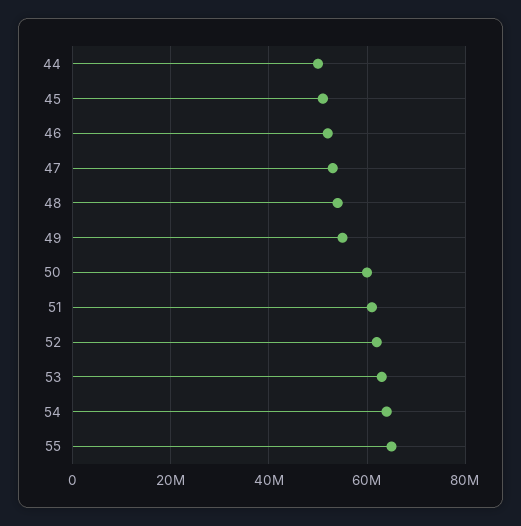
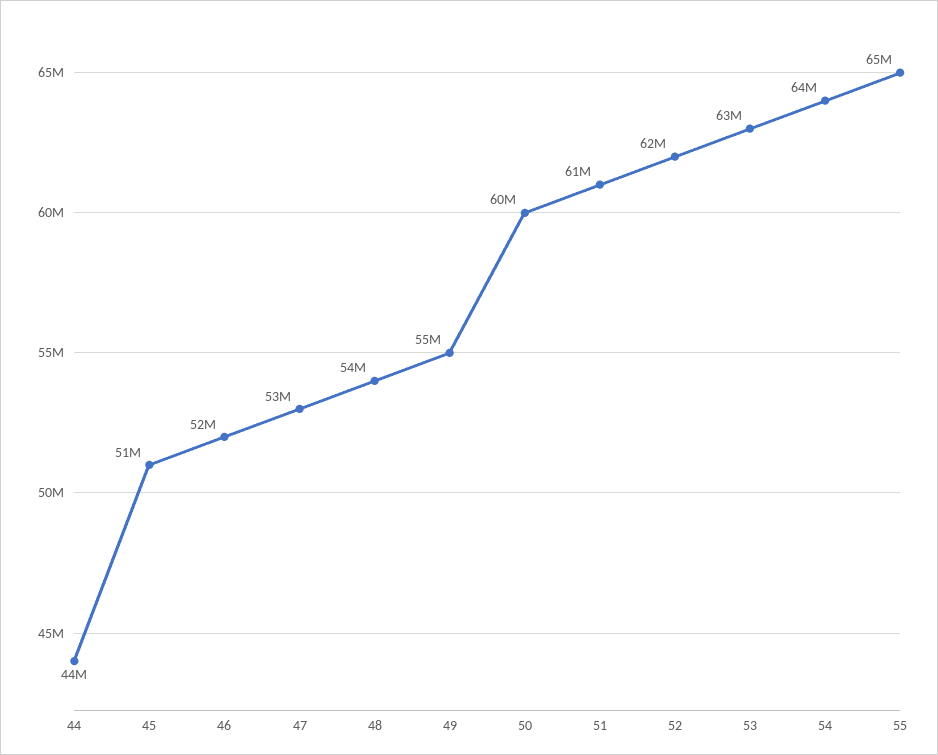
  {
-   "44": 50000000,
+   "44": 44000000,
    "45": 51000000,
    "46": 52000000,
    "47": 53000000,
    "48": 54000000,
    "49": 55000000,
    "50": 60000000,
    "51": 61000000,
    "52": 62000000,
    "53": 63000000,
    "54": 64000000,
    "55": 65000000
  }

